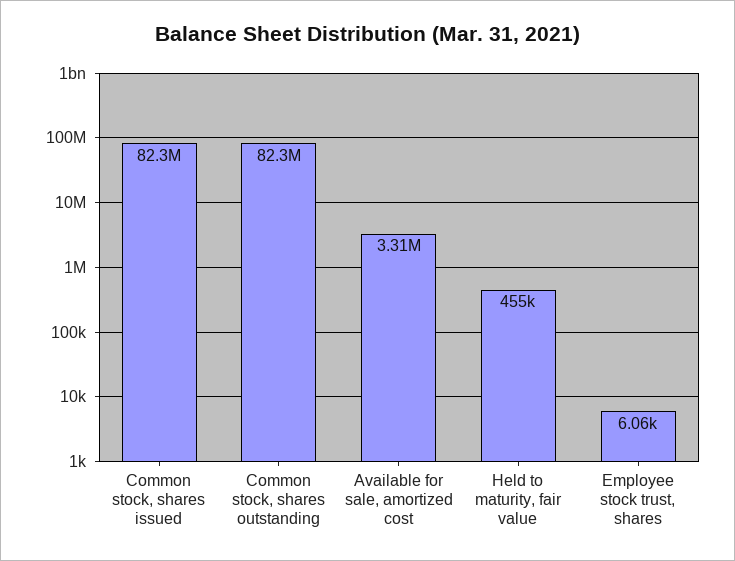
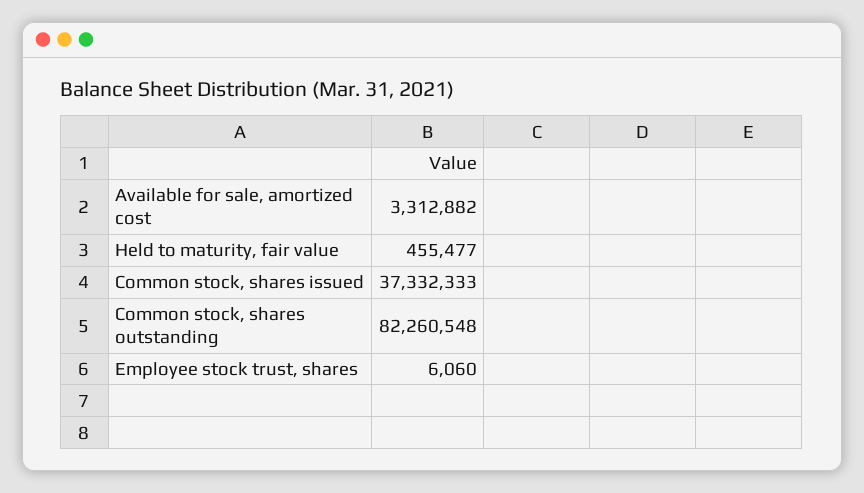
  {
-   "Common stock, shares issued": 82300000,
+   "Common stock, shares issued": 37332333,
    "Common stock, shares outstanding": 82260548,
    "Available for sale, amortized cost": 3312882,
    "Held to maturity, fair value": 455477,
    "Employee stock trust, shares": 6060
  }

